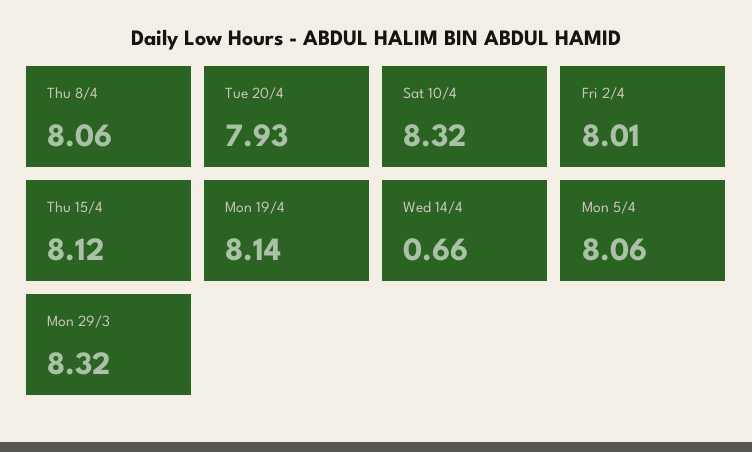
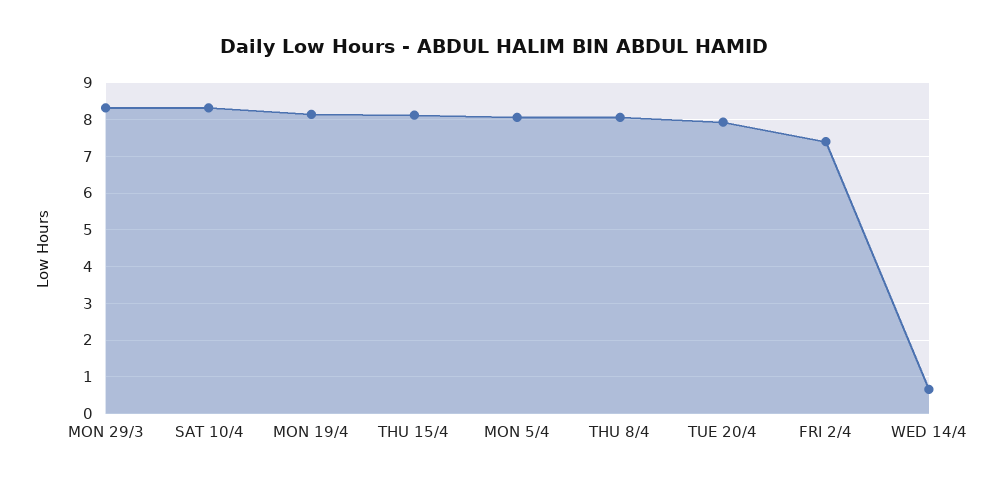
  {
    "Thu 8/4": 8.06,
    "Tue 20/4": 7.93,
    "Sat 10/4": 8.32,
-   "Fri 2/4": 8.01,
+   "Fri 2/4": 7.4,
    "Thu 15/4": 8.12,
    "Mon 19/4": 8.14,
    "Wed 14/4": 0.66,
    "Mon 5/4": 8.06,
    "Mon 29/3": 8.32
  }

